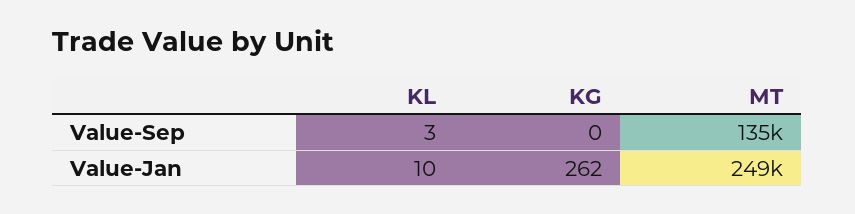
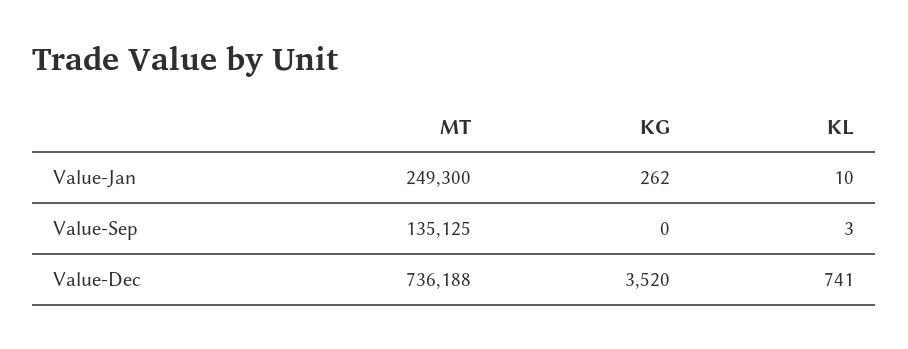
  {
    "KL": {
      "Value-Sep": 3,
-     "Value-Jan": 10
+     "Value-Jan": 10,
+     "Value-Dec": 741
    },
    "KG": {
      "Value-Sep": 0,
-     "Value-Jan": 262
+     "Value-Jan": 262,
+     "Value-Dec": 3520
    },
    "MT": {
      "Value-Sep": 135125,
-     "Value-Jan": 249300
+     "Value-Jan": 249300,
+     "Value-Dec": 736188
    }
  }

